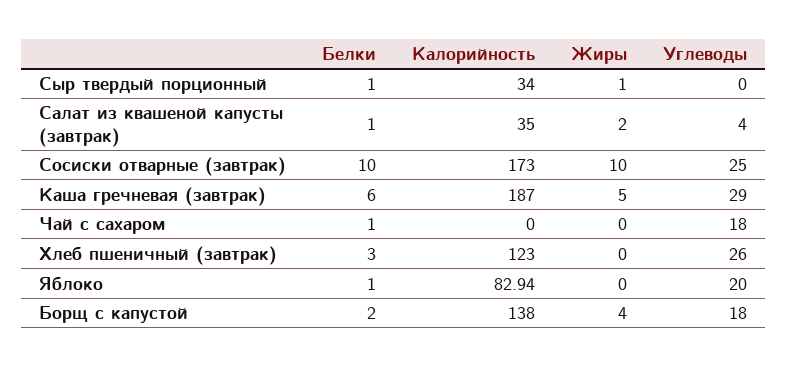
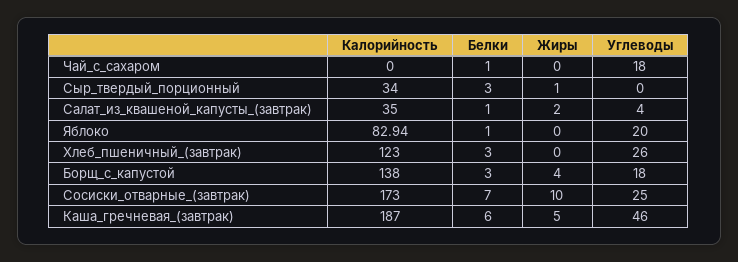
  {
    "Белки": {
-     "Сыр твердый порционный": 1,
+     "Сыр твердый порционный": 3,
      "Салат из квашеной капусты (завтрак)": 1,
-     "Сосиски отварные (завтрак)": 10,
+     "Сосиски отварные (завтрак)": 7,
      "Каша гречневая (завтрак)": 6,
      "Чай с сахаром": 1,
      "Хлеб пшеничный (завтрак)": 3,
      "Яблоко": 1,
-     "Борщ с капустой": 2
+     "Борщ с капустой": 3
    },
    "Калорийность": {
      "Сыр твердый порционный": 34,
      "Салат из квашеной капусты (завтрак)": 35,
      "Сосиски отварные (завтрак)": 173,
      "Каша гречневая (завтрак)": 187,
      "Чай с сахаром": 0,
      "Хлеб пшеничный (завтрак)": 123,
      "Яблоко": 82.94,
      "Борщ с капустой": 138
    },
    "Жиры": {
      "Сыр твердый порционный": 1,
      "Салат из квашеной капусты (завтрак)": 2,
      "Сосиски отварные (завтрак)": 10,
      "Каша гречневая (завтрак)": 5,
      "Чай с сахаром": 0,
      "Хлеб пшеничный (завтрак)": 0,
      "Яблоко": 0,
      "Борщ с капустой": 4
    },
    "Углеводы": {
      "Сыр твердый порционный": 0,
      "Салат из квашеной капусты (завтрак)": 4,
      "Сосиски отварные (завтрак)": 25,
-     "Каша гречневая (завтрак)": 29,
+     "Каша гречневая (завтрак)": 46,
      "Чай с сахаром": 18,
      "Хлеб пшеничный (завтрак)": 26,
      "Яблоко": 20,
      "Борщ с капустой": 18
    }
  }

